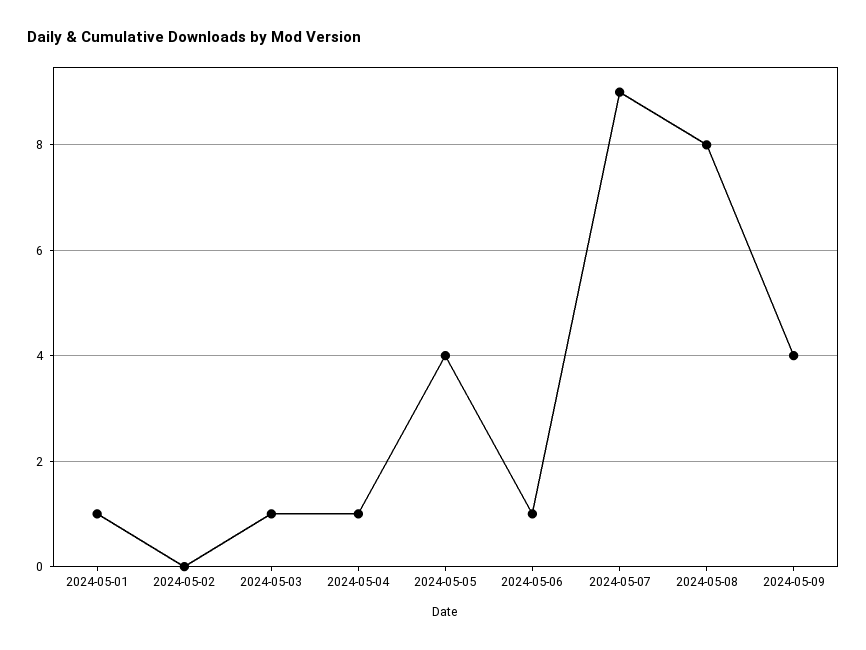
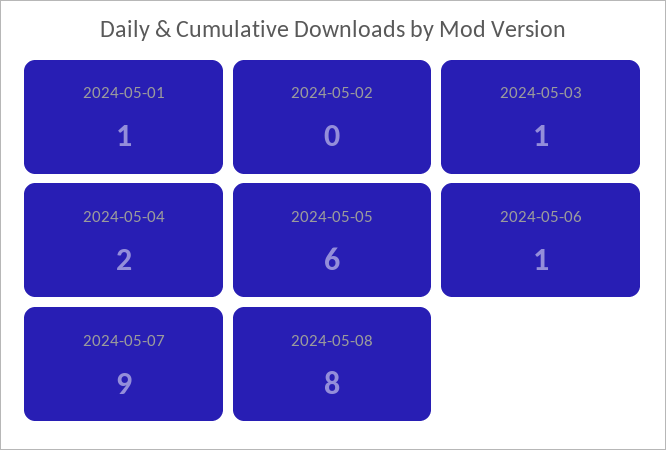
  {
    "2024-05-01": 1,
    "2024-05-02": 0,
    "2024-05-03": 1,
-   "2024-05-04": 1,
+   "2024-05-04": 2,
-   "2024-05-05": 4,
+   "2024-05-05": 6,
    "2024-05-06": 1,
    "2024-05-07": 9,
-   "2024-05-08": 8,
+   "2024-05-08": 8
-   "2024-05-09": 4
  }

